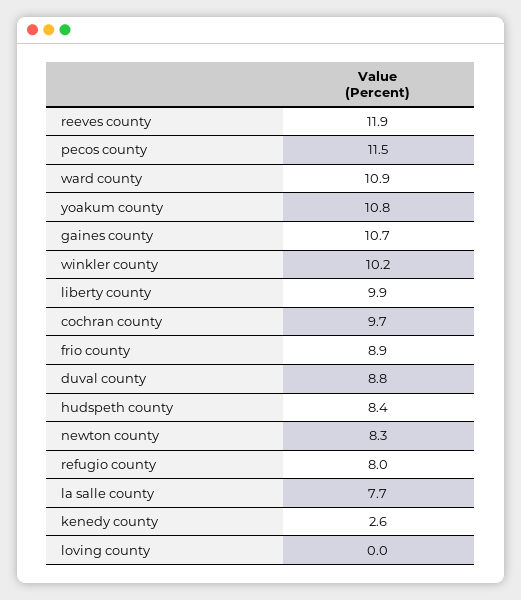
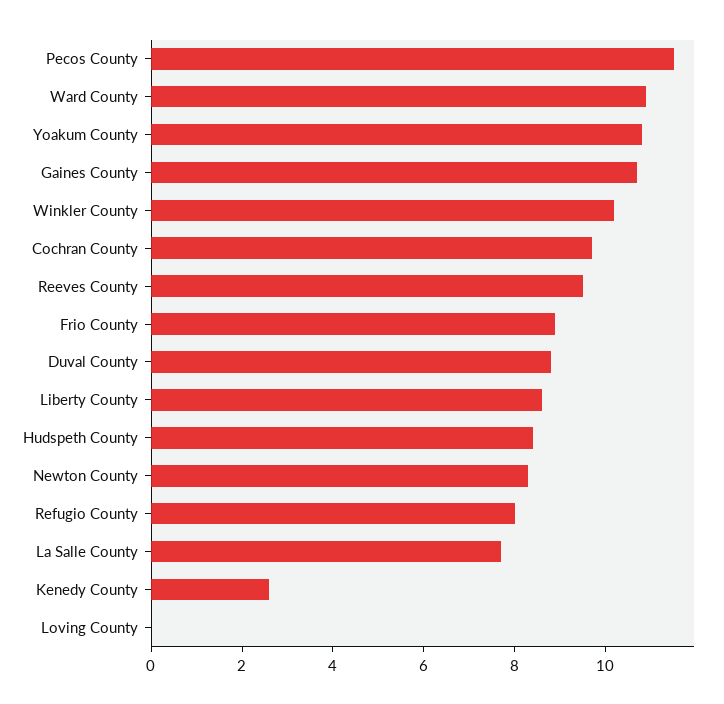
  {
-   "reeves county": 11.9,
+   "reeves county": 9.5,
    "pecos county": 11.5,
    "ward county": 10.9,
    "yoakum county": 10.8,
    "gaines county": 10.7,
    "winkler county": 10.2,
-   "liberty county": 9.9,
+   "liberty county": 8.5,
    "cochran county": 9.7,
    "frio county": 8.9,
    "duval county": 8.8,
    "hudspeth county": 8.4,
    "newton county": 8.3,
    "refugio county": 8,
    "la salle county": 7.7,
    "kenedy county": 2.6,
    "loving county": 0
  }

